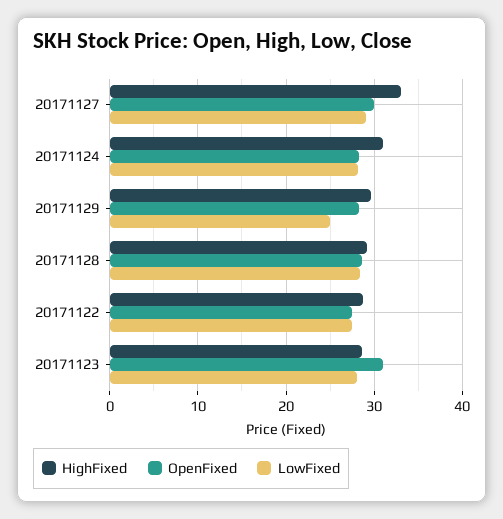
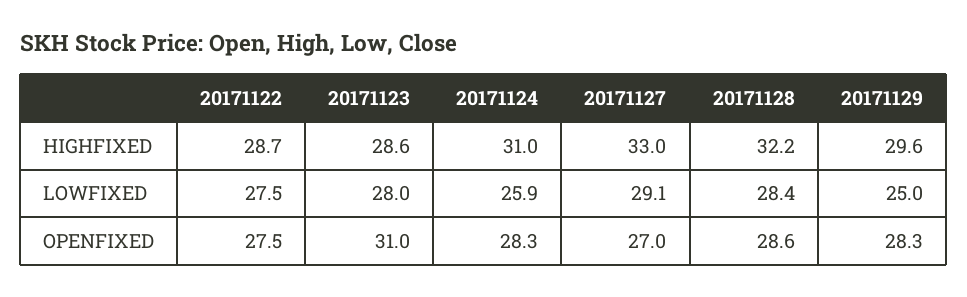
  {
    "HighFixed": {
      "20171127": 33,
      "20171124": 31,
      "20171129": 29.6,
-     "20171128": 29,
+     "20171128": 32.2,
      "20171122": 28.7,
      "20171123": 28.6
    },
    "OpenFixed": {
-     "20171127": 30,
+     "20171127": 27,
      "20171124": 28.3,
      "20171129": 28.3,
      "20171128": 28.6,
      "20171122": 27.5,
      "20171123": 31
    },
    "LowFixed": {
      "20171127": 29.1,
-     "20171124": 28,
+     "20171124": 25.9,
      "20171129": 25,
      "20171128": 28.4,
      "20171122": 27.5,
      "20171123": 28
    }
  }

